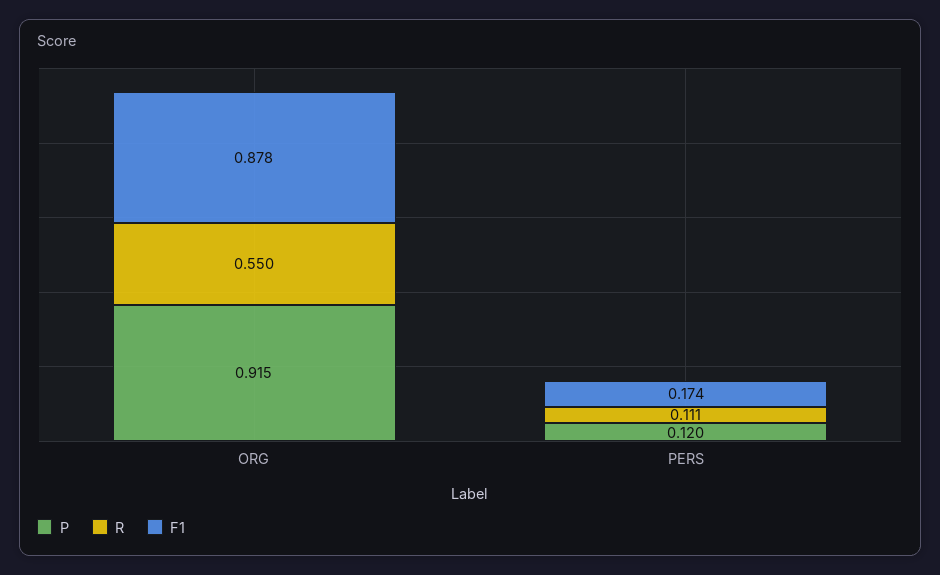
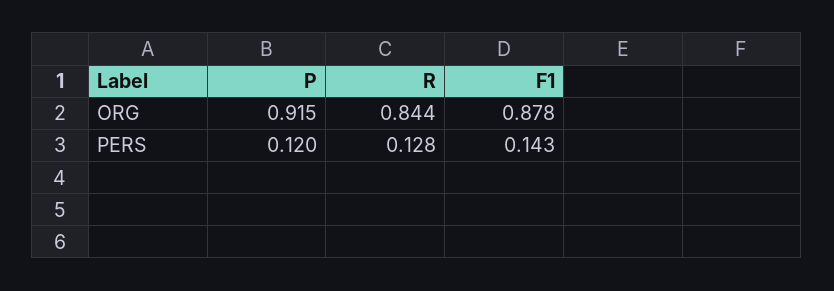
  {
    "P": {
      "ORG": 0.915,
      "PERS": 0.12
    },
    "R": {
-     "ORG": 0.55,
+     "ORG": 0.844,
-     "PERS": 0.111
+     "PERS": 0.128
    },
    "F1": {
      "ORG": 0.878,
-     "PERS": 0.174
+     "PERS": 0.143
    }
  }

